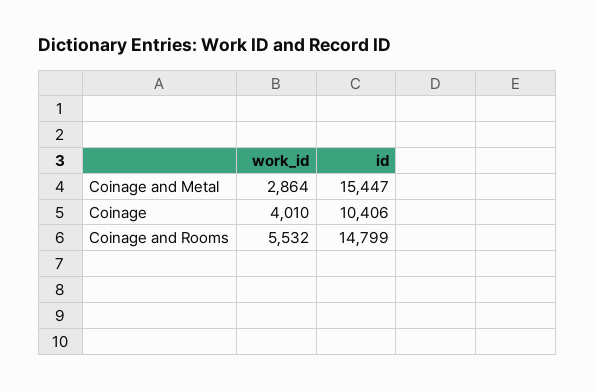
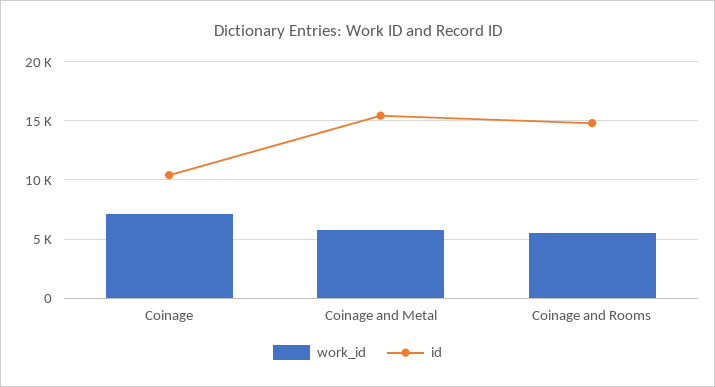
  {
    "work_id": {
-     "Coinage and Metal": 2864,
+     "Coinage and Metal": 6000,
-     "Coinage": 4010,
+     "Coinage": 7000,
      "Coinage and Rooms": 5532
    },
    "id": {
      "Coinage and Metal": 15447,
      "Coinage": 10406,
      "Coinage and Rooms": 14799
    }
  }

